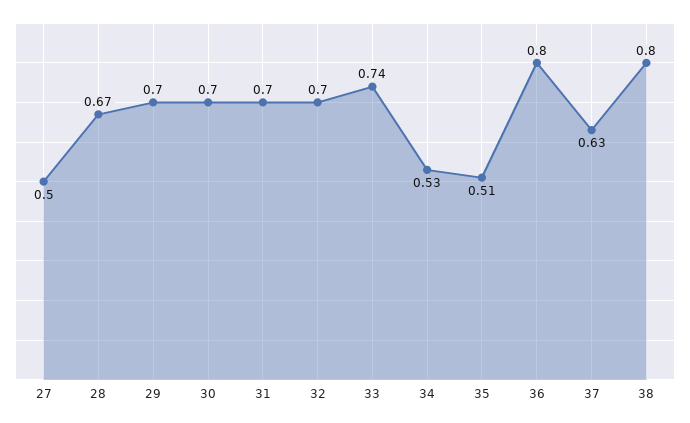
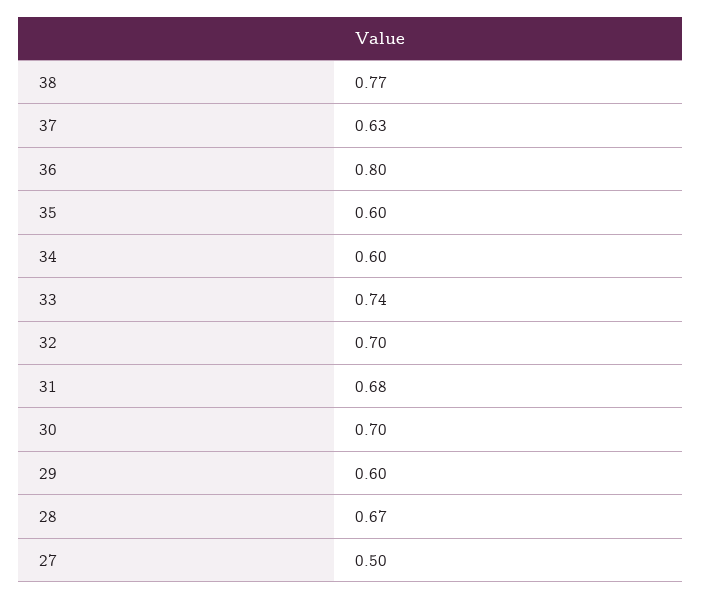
  {
    "27": 0.5,
    "28": 0.67,
-   "29": 0.7,
+   "29": 0.6,
    "30": 0.7,
-   "31": 0.7,
+   "31": 0.68,
    "32": 0.7,
    "33": 0.74,
-   "34": 0.53,
+   "34": 0.6,
-   "35": 0.51,
+   "35": 0.6,
    "36": 0.8,
    "37": 0.63,
-   "38": 0.8
+   "38": 0.77
  }

